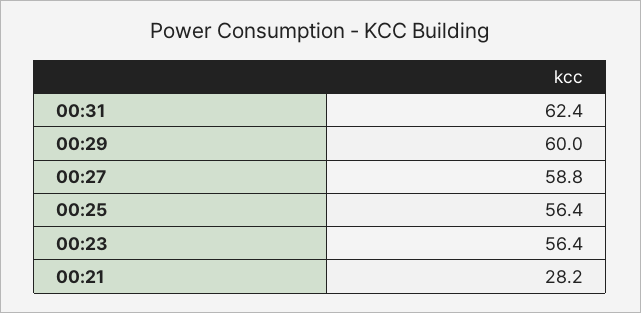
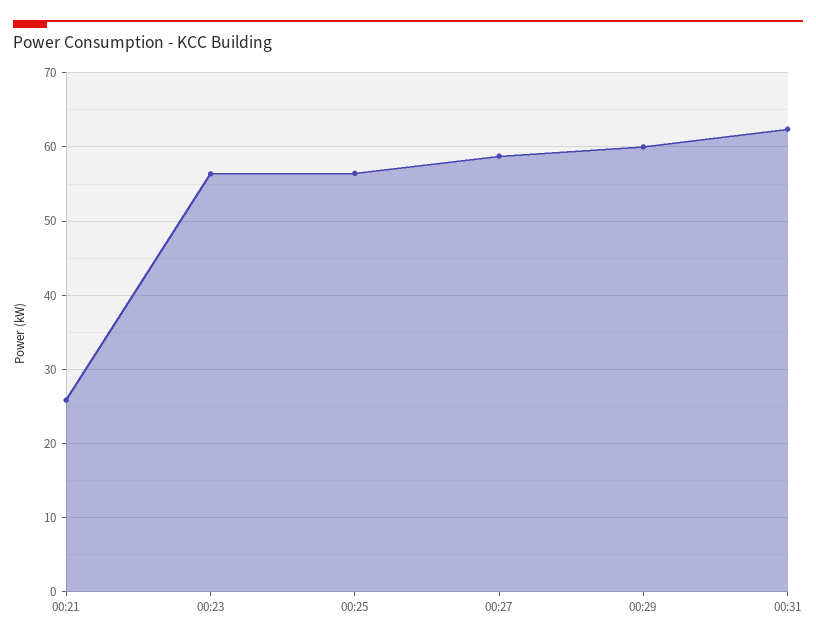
  {
    "00:31": 62.4,
    "00:29": 60,
    "00:27": 58.8,
    "00:25": 56.4,
    "00:23": 56.4,
-   "00:21": 28.2
+   "00:21": 26
  }

